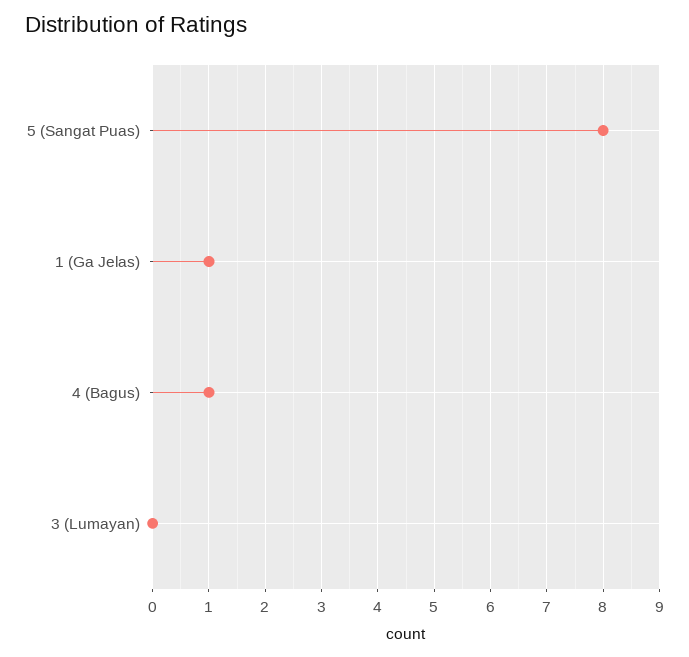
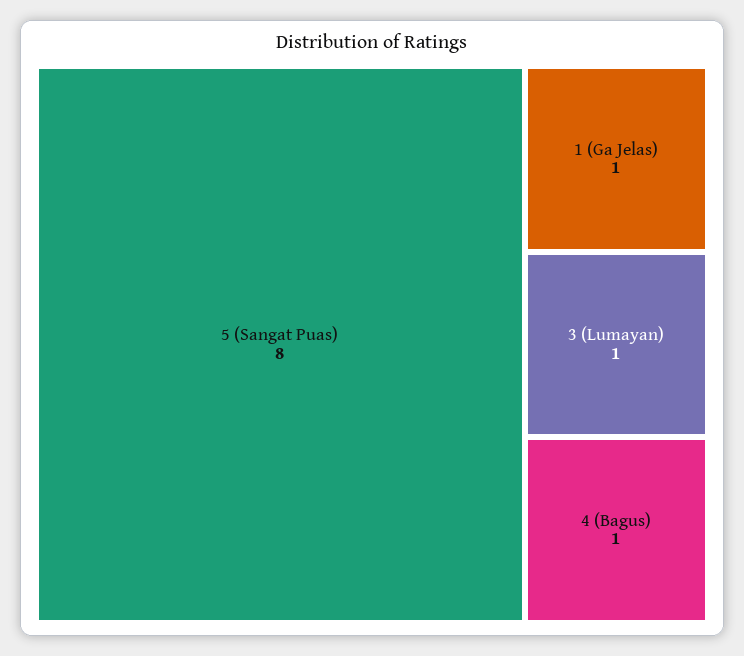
  {
    "5 (Sangat Puas)": 8,
    "1 (Ga Jelas)": 1,
    "4 (Bagus)": 1,
-   "3 (Lumayan)": 0
+   "3 (Lumayan)": 1
  }

